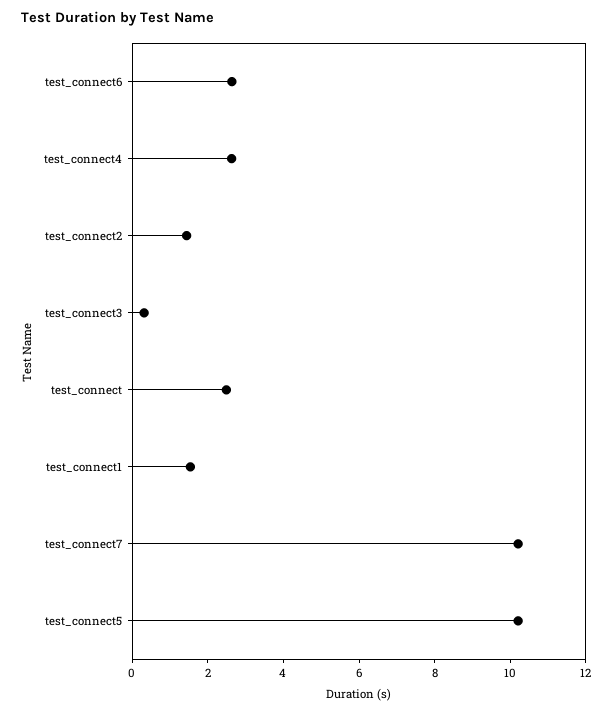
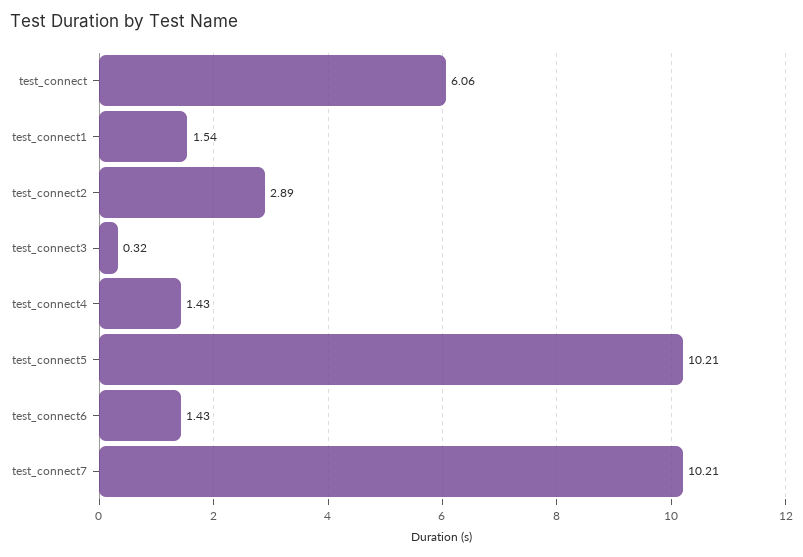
  {
-   "test_connect6": 2.5,
+   "test_connect6": 1.43,
-   "test_connect4": 2.5,
+   "test_connect4": 1.43,
-   "test_connect2": 1.5,
+   "test_connect2": 2.89,
    "test_connect3": 0.32,
-   "test_connect": 2.5,
+   "test_connect": 6.06,
    "test_connect1": 1.54,
    "test_connect7": 10.21,
    "test_connect5": 10.21
  }

